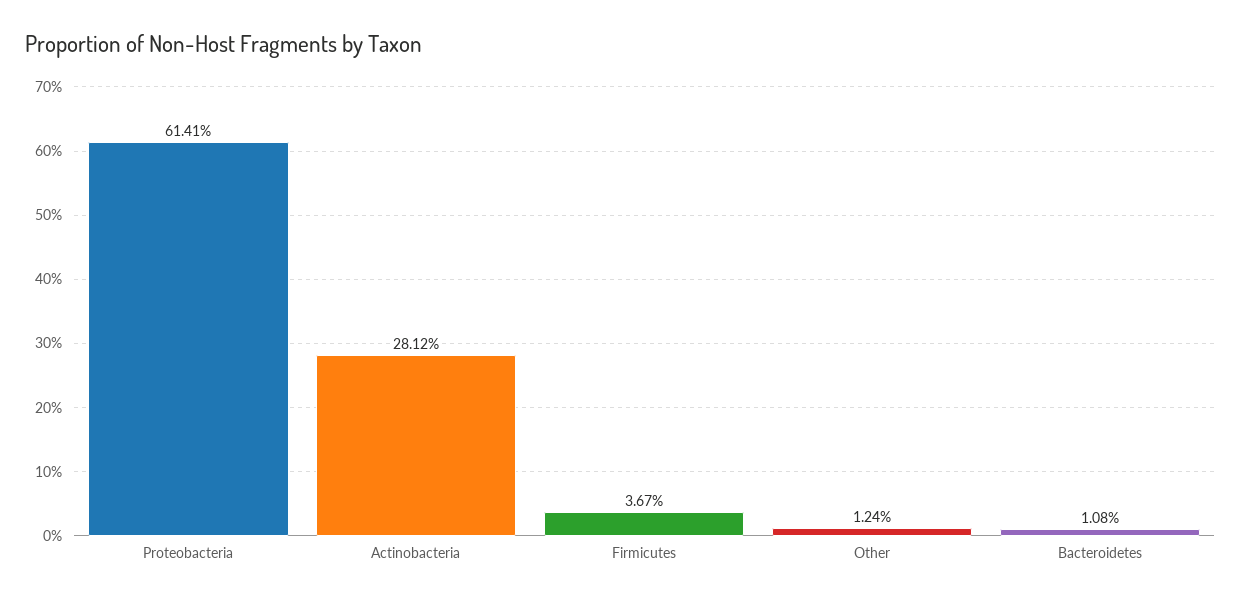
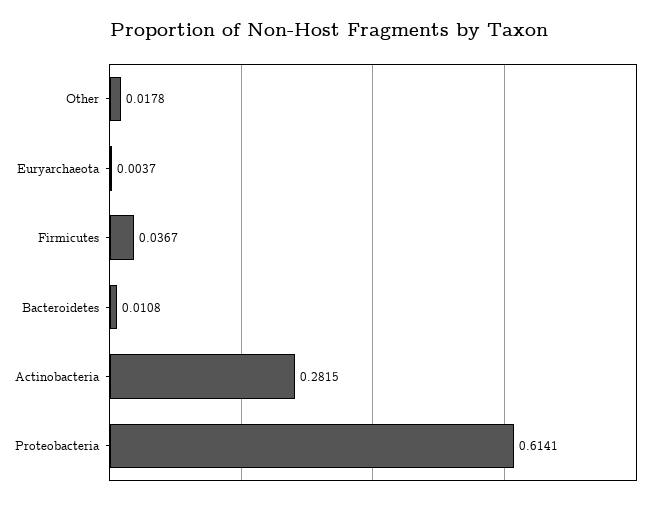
  {
    "Proteobacteria": 0.6141,
-   "Actinobacteria": 0.2812,
+   "Actinobacteria": 0.2815,
    "Firmicutes": 0.0367,
-   "Other": 0.0124,
+   "Other": 0.0178,
-   "Bacteroidetes": 0.0108
+   "Bacteroidetes": 0.0108,
+   "Euryarchaeota": 0.0037
  }

